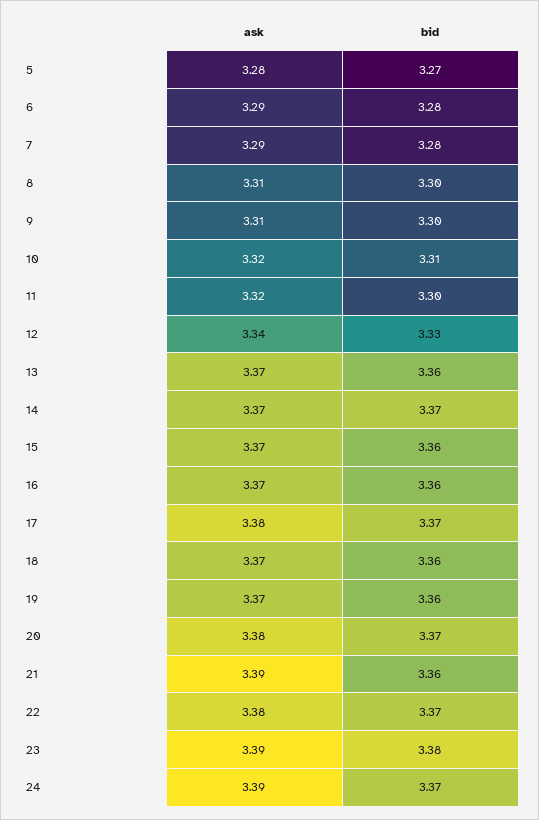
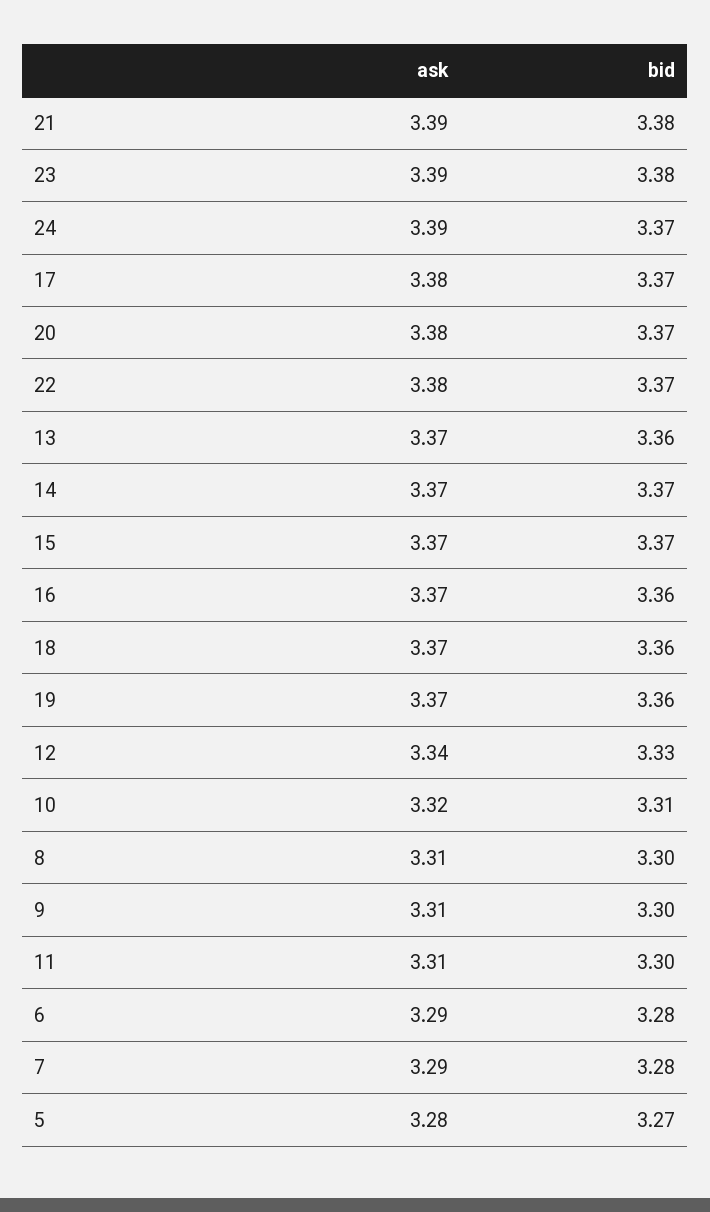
  {
    "ask": {
      "5": 3.28,
      "6": 3.29,
      "7": 3.29,
      "8": 3.31,
      "9": 3.31,
      "10": 3.32,
-     "11": 3.32,
+     "11": 3.31,
      "12": 3.34,
      "13": 3.37,
      "14": 3.37,
      "15": 3.37,
      "16": 3.37,
      "17": 3.38,
      "18": 3.37,
      "19": 3.37,
      "20": 3.38,
      "21": 3.39,
      "22": 3.38,
      "23": 3.39,
      "24": 3.39
    },
    "bid": {
      "5": 3.27,
      "6": 3.28,
      "7": 3.28,
      "8": 3.3,
      "9": 3.3,
      "10": 3.31,
      "11": 3.3,
      "12": 3.33,
      "13": 3.36,
      "14": 3.37,
-     "15": 3.36,
+     "15": 3.37,
      "16": 3.36,
      "17": 3.37,
      "18": 3.36,
      "19": 3.36,
      "20": 3.37,
-     "21": 3.36,
+     "21": 3.38,
      "22": 3.37,
      "23": 3.38,
      "24": 3.37
    }
  }

